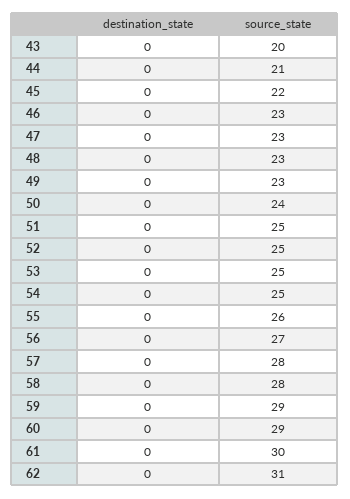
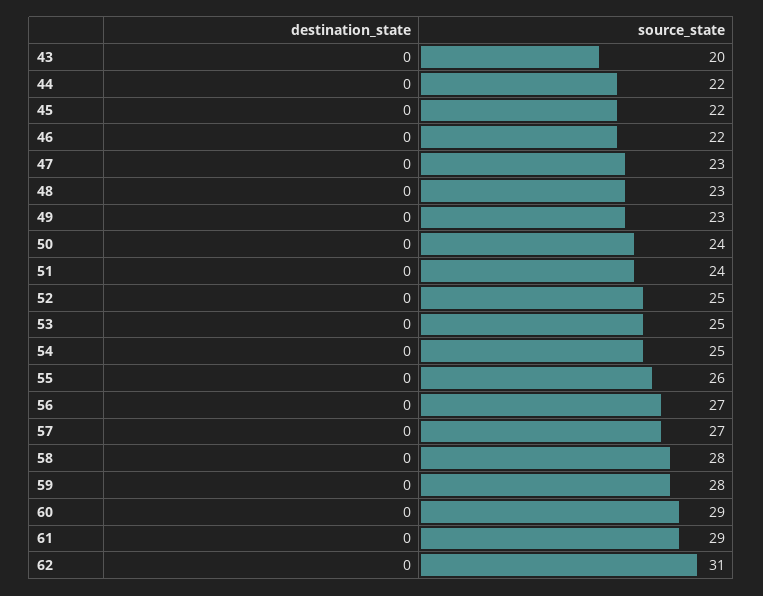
  {
    "destination_state": {
      "43": 0,
      "44": 0,
      "45": 0,
      "46": 0,
      "47": 0,
      "48": 0,
      "49": 0,
      "50": 0,
      "51": 0,
      "52": 0,
      "53": 0,
      "54": 0,
      "55": 0,
      "56": 0,
      "57": 0,
      "58": 0,
      "59": 0,
      "60": 0,
      "61": 0,
      "62": 0
    },
    "source_state": {
      "43": 20,
-     "44": 21,
+     "44": 22,
      "45": 22,
-     "46": 23,
+     "46": 22,
      "47": 23,
      "48": 23,
      "49": 23,
      "50": 24,
-     "51": 25,
+     "51": 24,
      "52": 25,
      "53": 25,
      "54": 25,
      "55": 26,
      "56": 27,
-     "57": 28,
+     "57": 27,
      "58": 28,
-     "59": 29,
+     "59": 28,
      "60": 29,
-     "61": 30,
+     "61": 29,
      "62": 31
    }
  }

